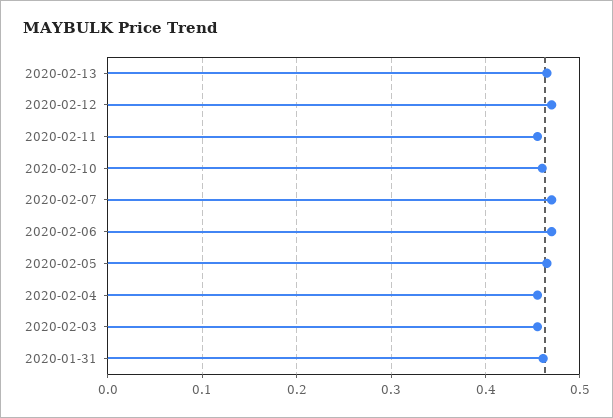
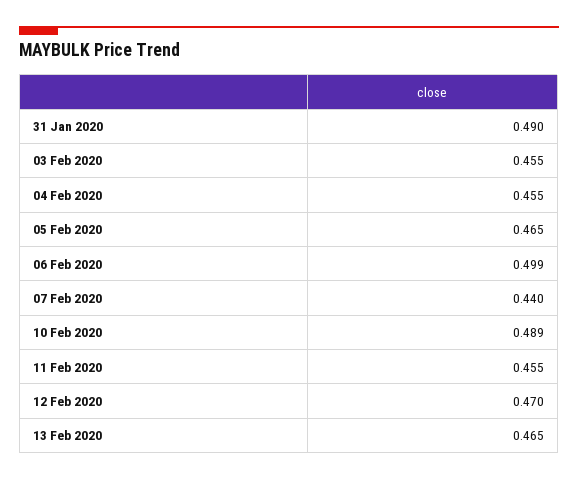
  {
    "2020-02-13": 0.465,
    "2020-02-12": 0.47,
    "2020-02-11": 0.455,
-   "2020-02-10": 0.46,
+   "2020-02-10": 0.489,
-   "2020-02-07": 0.47,
+   "2020-02-07": 0.44,
-   "2020-02-06": 0.47,
+   "2020-02-06": 0.499,
    "2020-02-05": 0.465,
    "2020-02-04": 0.455,
    "2020-02-03": 0.455,
-   "2020-01-31": 0.46
+   "2020-01-31": 0.49
  }

